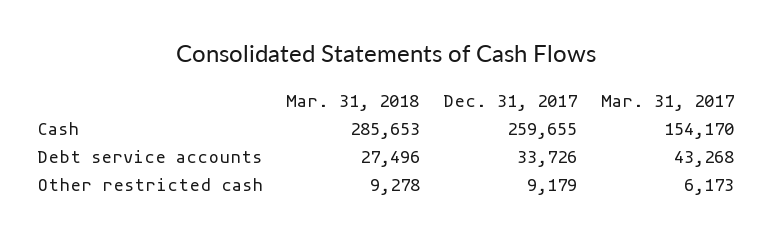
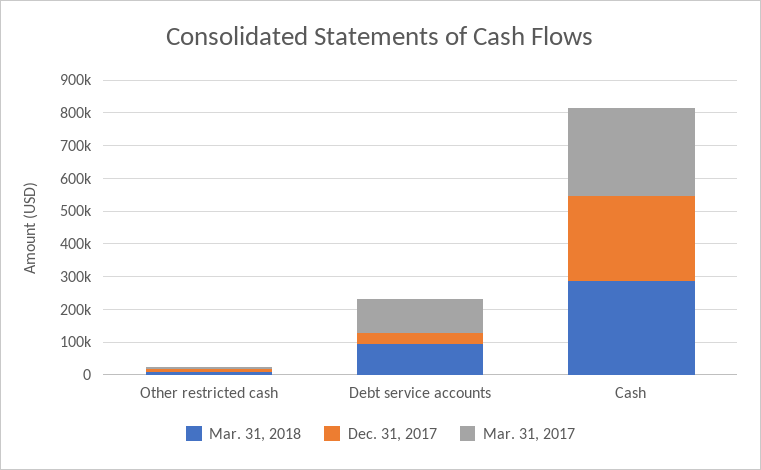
  {
    "Mar. 31, 2018": {
      "Cash": 285653,
-     "Debt service accounts": 27496,
+     "Debt service accounts": 100000,
      "Other restricted cash": 9278
    },
    "Dec. 31, 2017": {
      "Cash": 259655,
      "Debt service accounts": 33726,
      "Other restricted cash": 9179
    },
    "Mar. 31, 2017": {
-     "Cash": 154170,
+     "Cash": 275000,
-     "Debt service accounts": 43268,
+     "Debt service accounts": 100000,
      "Other restricted cash": 6173
    }
  }

